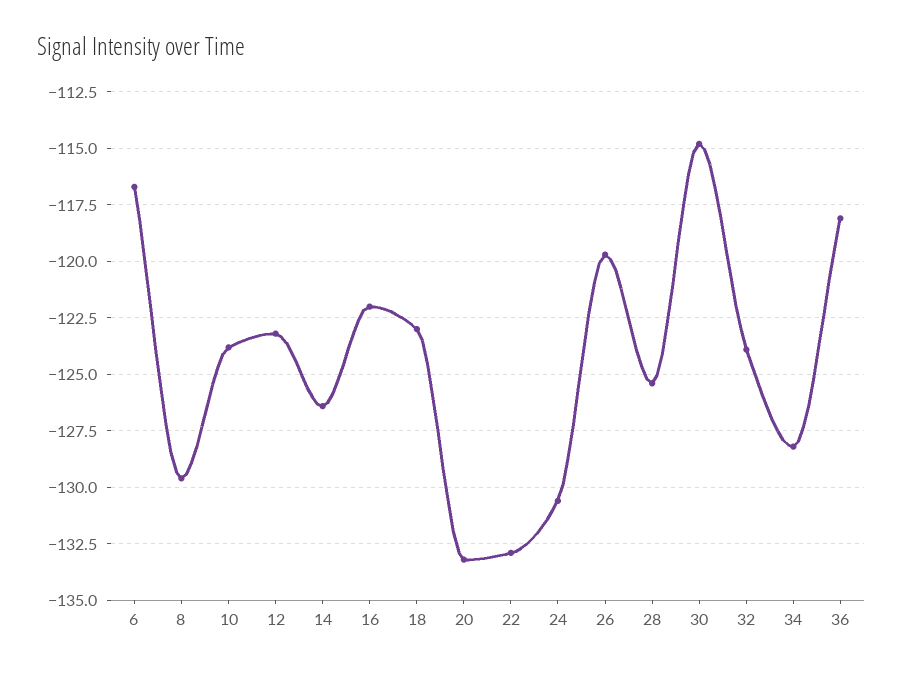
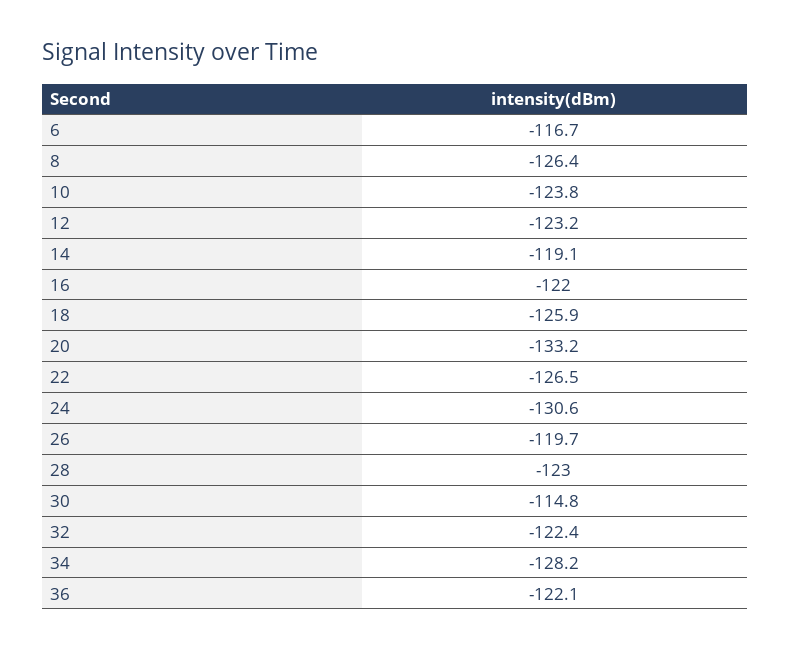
  {
    "6": -116.7,
-   "8": -129.5,
+   "8": -126.4,
    "10": -123.8,
    "12": -123.2,
-   "14": -126.5,
+   "14": -119.1,
    "16": -122,
-   "18": -123,
+   "18": -125.9,
    "20": -133.2,
-   "22": -133,
+   "22": -126.5,
    "24": -130.6,
    "26": -119.7,
-   "28": -125.5,
+   "28": -123,
    "30": -114.8,
-   "32": -124,
+   "32": -122.4,
    "34": -128.2,
-   "36": -118
+   "36": -122.1
  }

